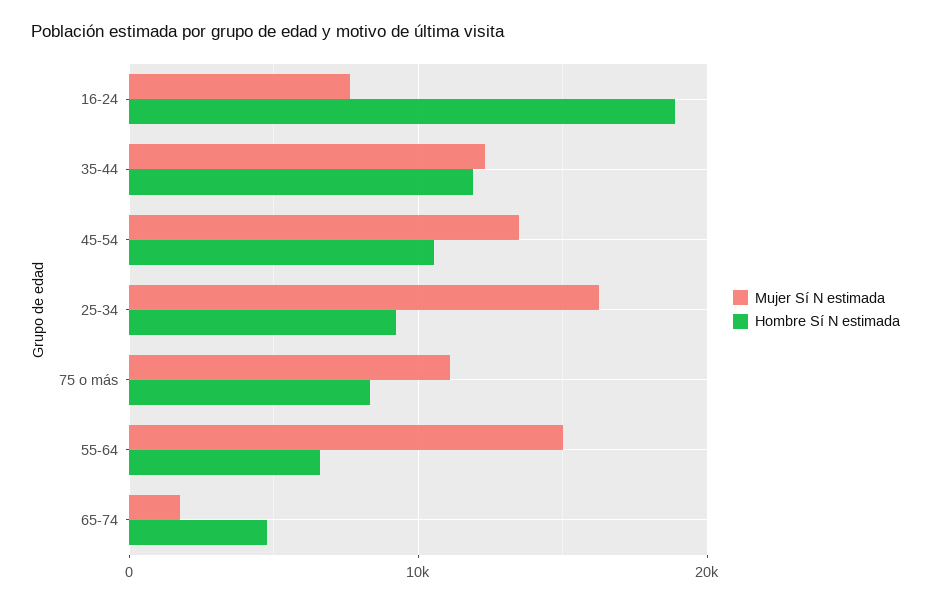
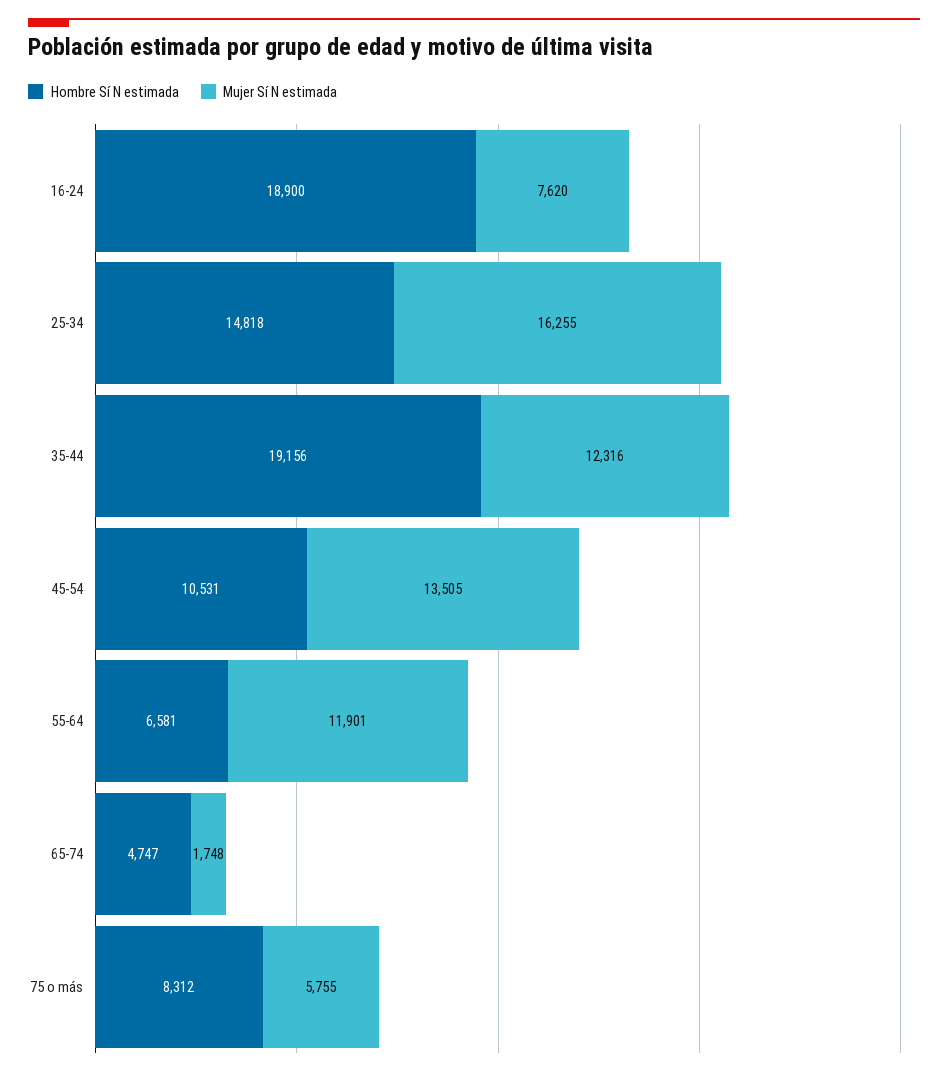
  {
    "Mujer Sí N estimada": {
      "16-24": 7620,
      "35-44": 12316,
      "45-54": 13505,
      "25-34": 16255,
-     "75 o más": 11000,
+     "75 o más": 5755,
-     "55-64": 15000,
+     "55-64": 11901,
      "65-74": 1748
    },
    "Hombre Sí N estimada": {
      "16-24": 18900,
-     "35-44": 12000,
+     "35-44": 19156,
      "45-54": 10531,
-     "25-34": 9000,
+     "25-34": 14818,
      "75 o más": 8312,
      "55-64": 6581,
      "65-74": 4747
    }
  }

